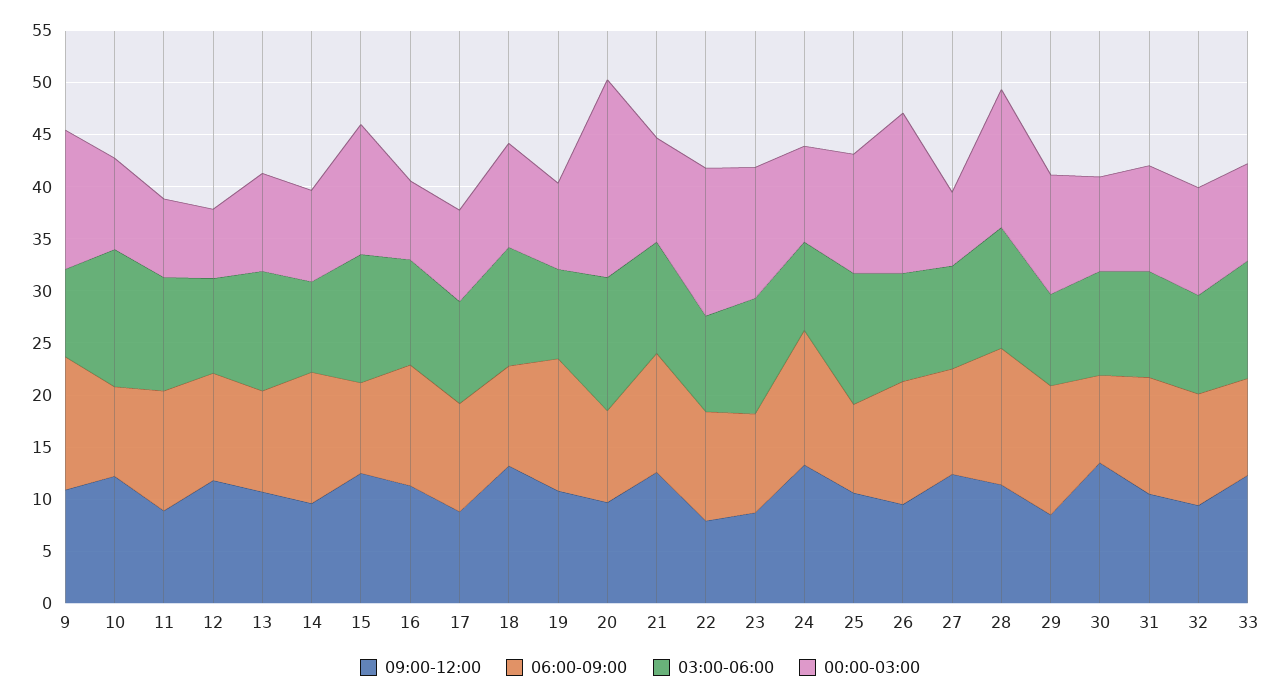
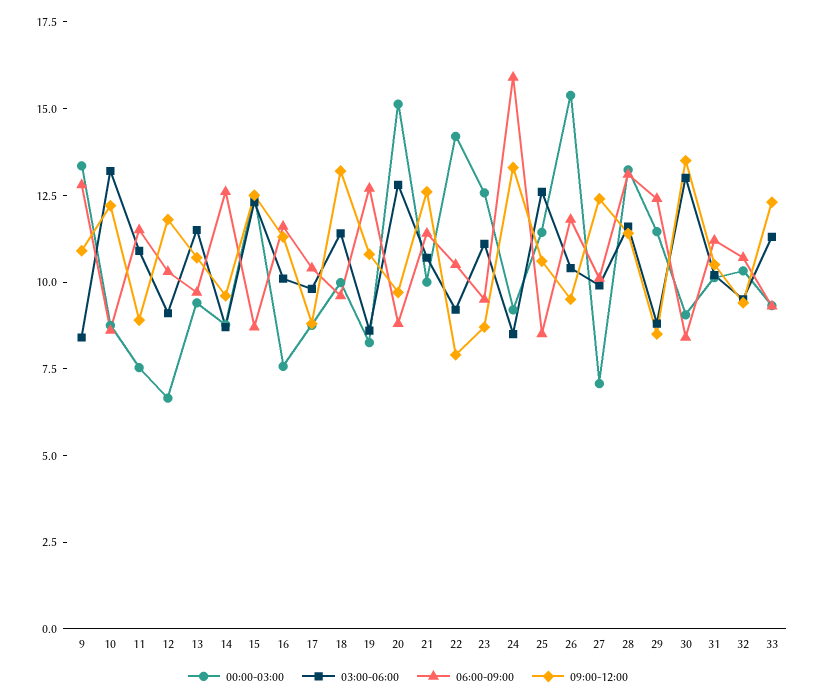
  {
    "09:00-12:00": {
      "9": 11,
      "10": 12,
      "11": 9,
      "12": 12,
      "13": 10.5,
      "14": 9.5,
      "15": 12.5,
      "16": 11.5,
      "17": 9,
      "18": 13,
      "19": 11,
      "20": 9.5,
      "21": 12.5,
      "22": 8,
      "23": 8.5,
      "24": 13.5,
      "25": 10.5,
      "26": 9.5,
      "27": 12.5,
      "28": 11.5,
      "29": 8.5,
      "30": 13.5,
      "31": 10.5,
      "32": 9.5,
      "33": 12.5
    },
    "06:00-09:00": {
      "9": 13,
      "10": 8.5,
      "11": 11.5,
      "12": 10.5,
      "13": 9.5,
      "14": 12.5,
      "15": 8.5,
      "16": 11.5,
      "17": 10.5,
      "18": 9.5,
      "19": 12.5,
      "20": 9,
      "21": 11.5,
      "22": 10.5,
      "23": 9.5,
-     "24": 13,
+     "24": 16,
      "25": 8.5,
      "26": 12,
      "27": 10,
      "28": 13,
      "29": 12.5,
      "30": 8.5,
      "31": 11,
      "32": 10.5,
      "33": 9.5
    },
    "03:00-06:00": {
      "9": 8.5,
      "10": 13,
      "11": 11,
      "12": 9,
      "13": 11.5,
      "14": 8.5,
      "15": 12.5,
      "16": 10,
      "17": 10,
      "18": 11.5,
      "19": 8.5,
      "20": 13,
      "21": 10.5,
      "22": 9,
      "23": 11,
      "24": 8.5,
      "25": 12.5,
      "26": 10.5,
      "27": 10,
      "28": 11.5,
      "29": 9,
-     "30": 10,
+     "30": 13,
      "31": 10,
      "32": 9.5,
      "33": 11.5
    },
    "00:00-03:00": {
      "9": 13.5,
      "10": 9,
      "11": 7.5,
      "12": 6.5,
      "13": 9.5,
      "14": 9,
      "15": 12.5,
      "16": 7.5,
      "17": 9,
      "18": 10,
      "19": 8.5,
-     "20": 19,
+     "20": 15,
      "21": 10,
      "22": 14,
      "23": 12.5,
      "24": 9,
      "25": 11.5,
      "26": 15.5,
      "27": 7,
      "28": 13,
      "29": 11.5,
      "30": 9,
      "31": 10,
      "32": 10.5,
      "33": 9.5
    }
  }

